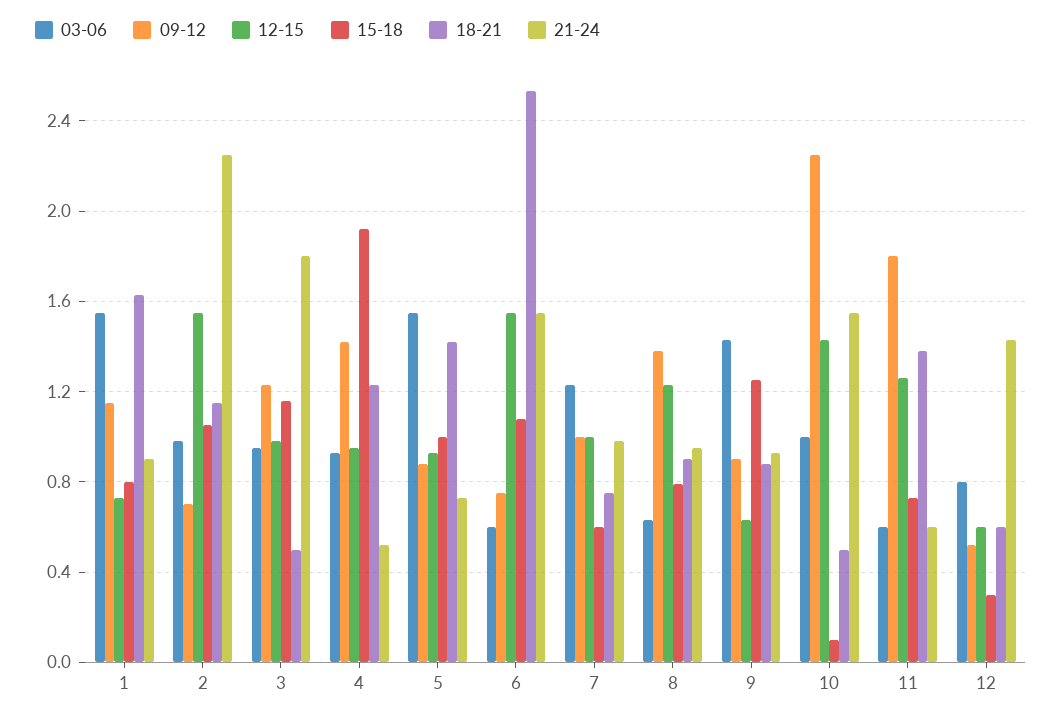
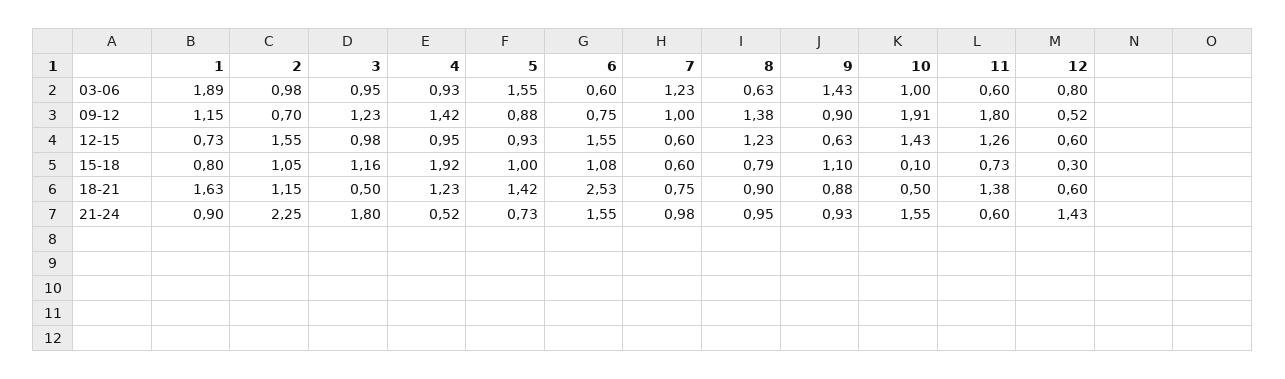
  {
    "03-06": {
-     "1": 1.55,
+     "1": 1.89,
      "2": 0.98,
      "3": 0.95,
      "4": 0.93,
      "5": 1.55,
      "6": 0.6,
      "7": 1.23,
      "8": 0.63,
      "9": 1.43,
      "10": 1,
      "11": 0.6,
      "12": 0.8
    },
    "09-12": {
      "1": 1.15,
      "2": 0.7,
      "3": 1.23,
      "4": 1.42,
      "5": 0.88,
      "6": 0.75,
      "7": 1,
      "8": 1.38,
      "9": 0.9,
-     "10": 2.25,
+     "10": 1.91,
      "11": 1.8,
      "12": 0.52
    },
    "12-15": {
      "1": 0.73,
      "2": 1.55,
      "3": 0.98,
      "4": 0.95,
      "5": 0.93,
      "6": 1.55,
-     "7": 1,
+     "7": 0.6,
      "8": 1.23,
      "9": 0.63,
      "10": 1.43,
      "11": 1.26,
      "12": 0.6
    },
    "15-18": {
      "1": 0.8,
      "2": 1.05,
      "3": 1.16,
      "4": 1.92,
      "5": 1,
      "6": 1.08,
      "7": 0.6,
      "8": 0.79,
-     "9": 1.25,
+     "9": 1.1,
      "10": 0.1,
      "11": 0.73,
      "12": 0.3
    },
    "18-21": {
      "1": 1.63,
      "2": 1.15,
      "3": 0.5,
      "4": 1.23,
      "5": 1.42,
      "6": 2.53,
      "7": 0.75,
      "8": 0.9,
      "9": 0.88,
      "10": 0.5,
      "11": 1.38,
      "12": 0.6
    },
    "21-24": {
      "1": 0.9,
      "2": 2.25,
      "3": 1.8,
      "4": 0.52,
      "5": 0.73,
      "6": 1.55,
      "7": 0.98,
      "8": 0.95,
      "9": 0.93,
      "10": 1.55,
      "11": 0.6,
      "12": 1.43
    }
  }

